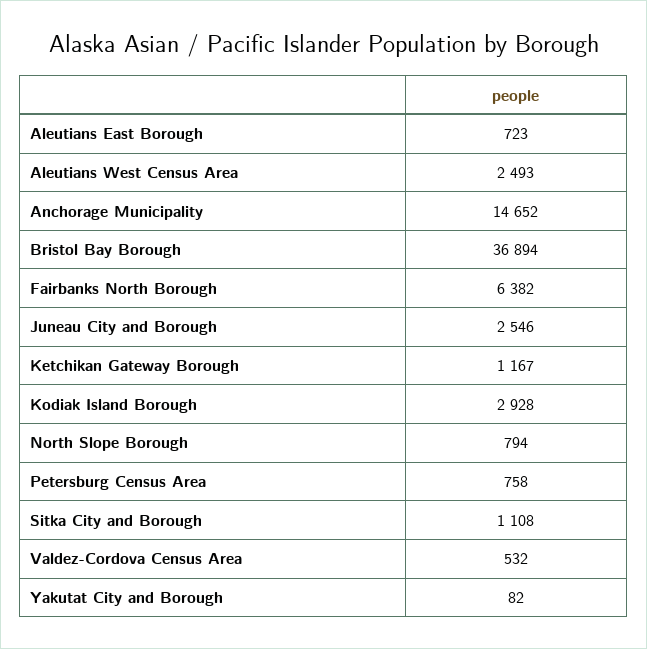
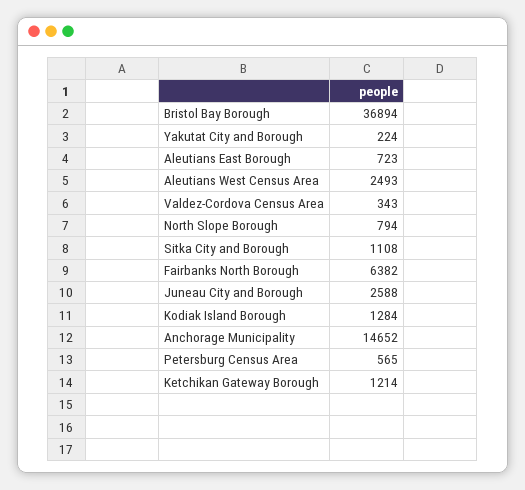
  {
    "Aleutians East Borough": 723,
    "Aleutians West Census Area": 2493,
    "Anchorage Municipality": 14652,
    "Bristol Bay Borough": 36894,
    "Fairbanks North Borough": 6382,
-   "Juneau City and Borough": 2546,
+   "Juneau City and Borough": 2588,
-   "Ketchikan Gateway Borough": 1167,
+   "Ketchikan Gateway Borough": 1214,
-   "Kodiak Island Borough": 2928,
+   "Kodiak Island Borough": 1284,
    "North Slope Borough": 794,
-   "Petersburg Census Area": 758,
+   "Petersburg Census Area": 565,
    "Sitka City and Borough": 1108,
-   "Valdez-Cordova Census Area": 532,
+   "Valdez-Cordova Census Area": 343,
-   "Yakutat City and Borough": 82
+   "Yakutat City and Borough": 224
  }

